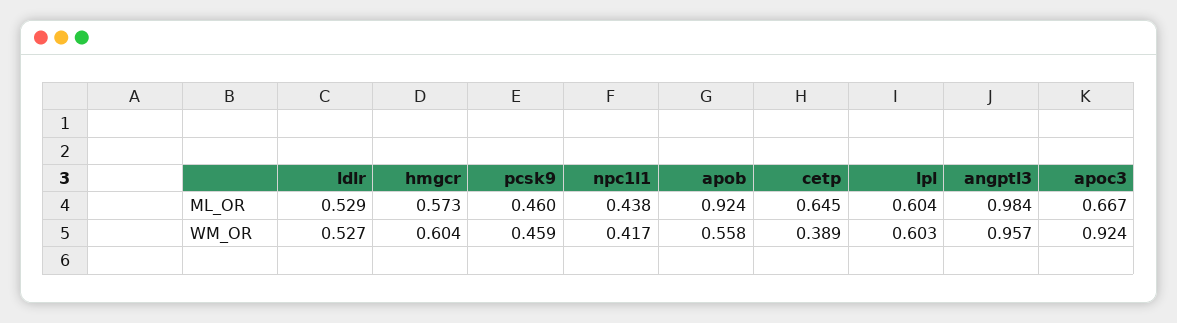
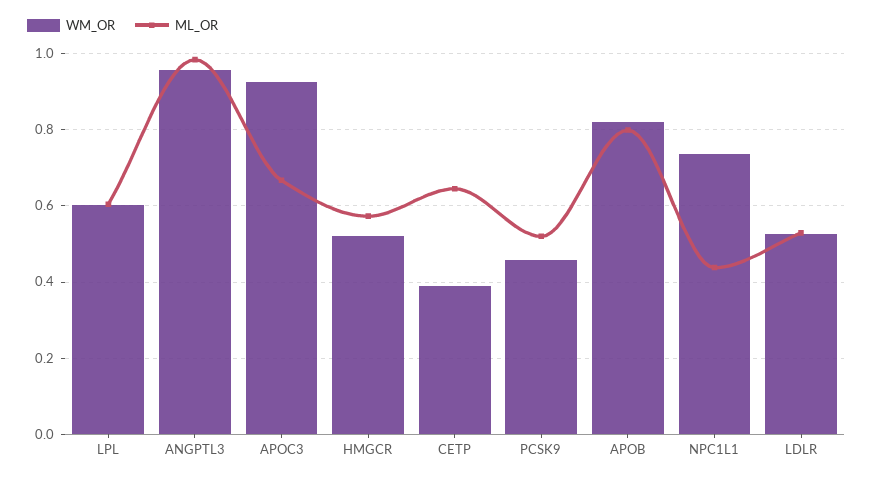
  {
    "ML_OR": {
      "ldlr": 0.529,
      "hmgcr": 0.573,
-     "pcsk9": 0.46,
+     "pcsk9": 0.52,
      "npc1l1": 0.438,
-     "apob": 0.924,
+     "apob": 0.8,
      "cetp": 0.645,
      "lpl": 0.604,
      "angptl3": 0.984,
      "apoc3": 0.667
    },
    "WM_OR": {
      "ldlr": 0.527,
-     "hmgcr": 0.604,
+     "hmgcr": 0.52,
      "pcsk9": 0.459,
-     "npc1l1": 0.417,
+     "npc1l1": 0.74,
-     "apob": 0.558,
+     "apob": 0.82,
      "cetp": 0.389,
      "lpl": 0.603,
      "angptl3": 0.957,
      "apoc3": 0.924
    }
  }

